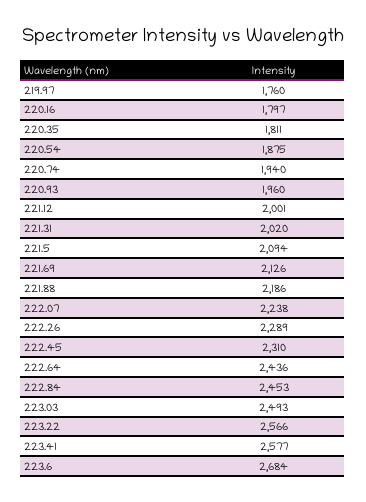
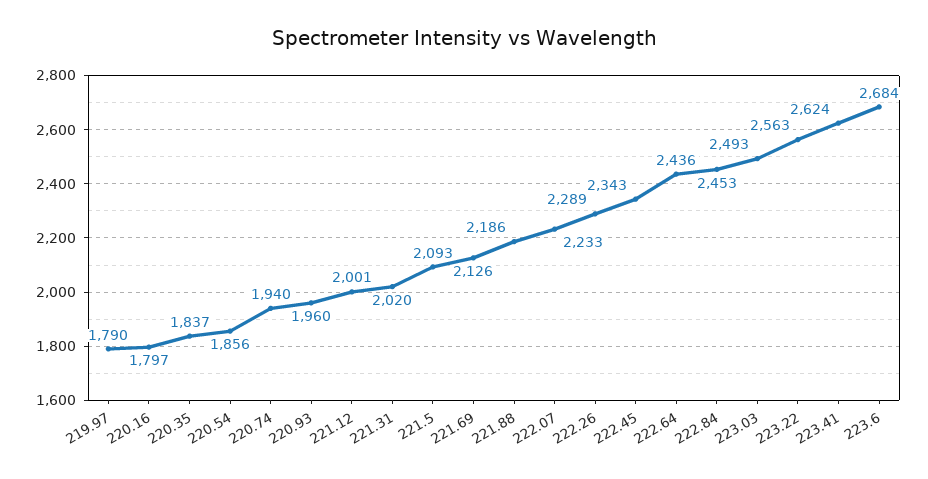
  {
-   "219.97": 1760,
+   "219.97": 1790,
    "220.16": 1797,
-   "220.35": 1811,
+   "220.35": 1837,
-   "220.54": 1875,
+   "220.54": 1856,
    "220.74": 1940,
    "220.93": 1960,
    "221.12": 2001,
    "221.31": 2020,
-   "221.5": 2094,
+   "221.5": 2093,
    "221.69": 2126,
    "221.88": 2186,
-   "222.07": 2238,
+   "222.07": 2233,
    "222.26": 2289,
-   "222.45": 2310,
+   "222.45": 2343,
    "222.64": 2436,
    "222.84": 2453,
    "223.03": 2493,
-   "223.22": 2566,
+   "223.22": 2563,
-   "223.41": 2577,
+   "223.41": 2624,
    "223.6": 2684
  }

